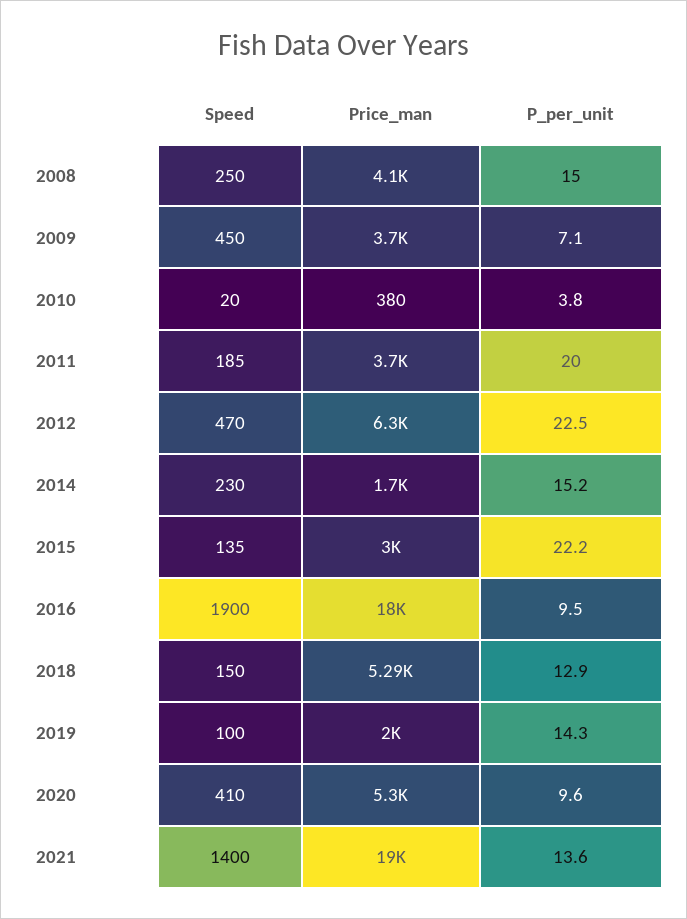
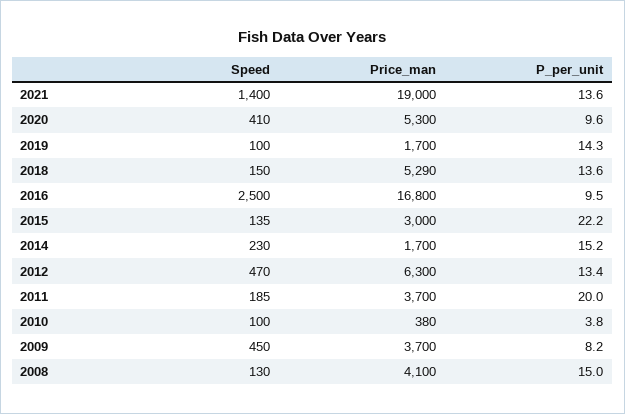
  {
    "Speed": {
-     "2008": 250,
+     "2008": 130,
      "2009": 450,
-     "2010": 20,
+     "2010": 100,
      "2011": 185,
      "2012": 470,
      "2014": 230,
      "2015": 135,
-     "2016": 1900,
+     "2016": 2500,
      "2018": 150,
      "2019": 100,
      "2020": 410,
      "2021": 1400
    },
    "Price_man": {
      "2008": 4100,
      "2009": 3700,
      "2010": 380,
      "2011": 3700,
      "2012": 6300,
      "2014": 1700,
      "2015": 3000,
-     "2016": 18000,
+     "2016": 16800,
      "2018": 5290,
-     "2019": 2000,
+     "2019": 1700,
      "2020": 5300,
      "2021": 19000
    },
    "P_per_unit": {
      "2008": 15,
-     "2009": 7.1,
+     "2009": 8.2,
      "2010": 3.8,
      "2011": 20,
-     "2012": 22.5,
+     "2012": 13.4,
      "2014": 15.2,
      "2015": 22.2,
      "2016": 9.5,
-     "2018": 12.9,
+     "2018": 13.6,
      "2019": 14.3,
      "2020": 9.6,
      "2021": 13.6
    }
  }

